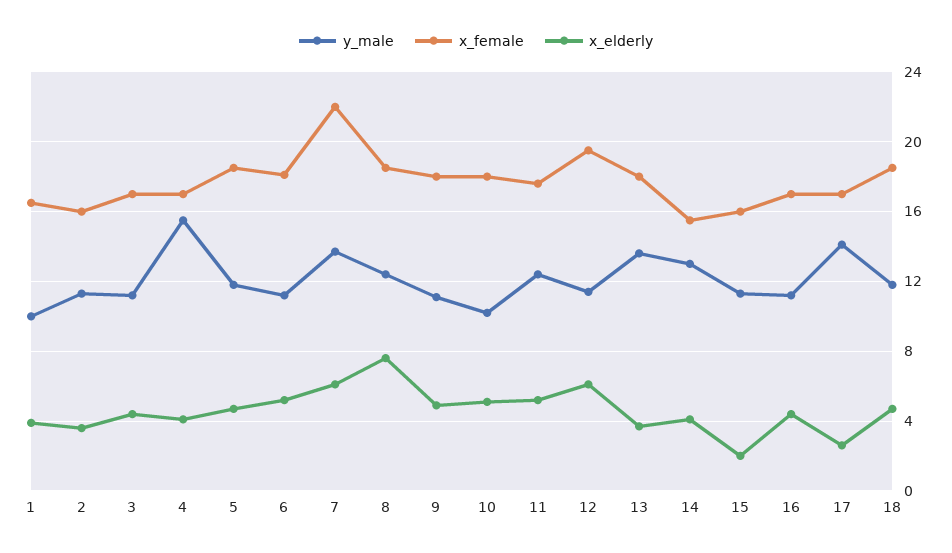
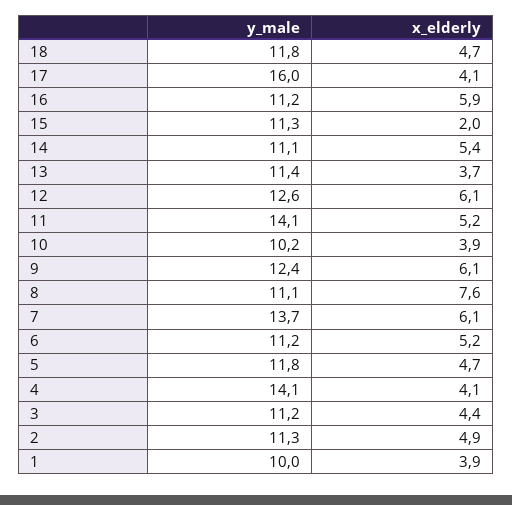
  {
    "y_male": {
      "1": 10,
      "2": 11.3,
      "3": 11.2,
-     "4": 15.5,
+     "4": 14.1,
      "5": 11.8,
      "6": 11.2,
      "7": 13.7,
-     "8": 12.5,
+     "8": 11.1,
-     "9": 11,
+     "9": 12.4,
      "10": 10.2,
-     "11": 12.5,
+     "11": 14.1,
-     "12": 11.5,
+     "12": 12.6,
-     "13": 13.5,
+     "13": 11.4,
-     "14": 13,
+     "14": 11.1,
      "15": 11.3,
      "16": 11.2,
-     "17": 14,
+     "17": 16,
      "18": 11.8
    },
-   "x_female": {
-     "1": 16.5,
-     "2": 16,
-     "3": 17,
-     "4": 17,
-     "5": 18.5,
-     "6": 18,
-     "7": 22,
-     "8": 18.5,
-     "9": 18,
-     "10": 18,
-     "11": 17.5,
-     "12": 19.5,
-     "13": 18,
-     "14": 15.5,
-     "15": 16,
-     "16": 17,
-     "17": 17,
-     "18": 18.5
-   },
    "x_elderly": {
      "1": 3.9,
-     "2": 3.5,
+     "2": 4.9,
      "3": 4.4,
      "4": 4.1,
      "5": 4.7,
      "6": 5.2,
      "7": 6.1,
      "8": 7.6,
-     "9": 5,
+     "9": 6.1,
-     "10": 5,
+     "10": 3.9,
      "11": 5.2,
      "12": 6.1,
      "13": 3.7,
-     "14": 4,
+     "14": 5.4,
      "15": 2,
-     "16": 4.5,
+     "16": 5.9,
-     "17": 2.5,
+     "17": 4.1,
      "18": 4.7
    }
  }

